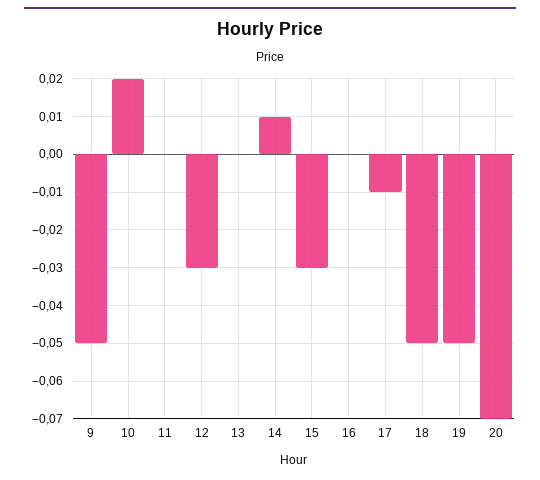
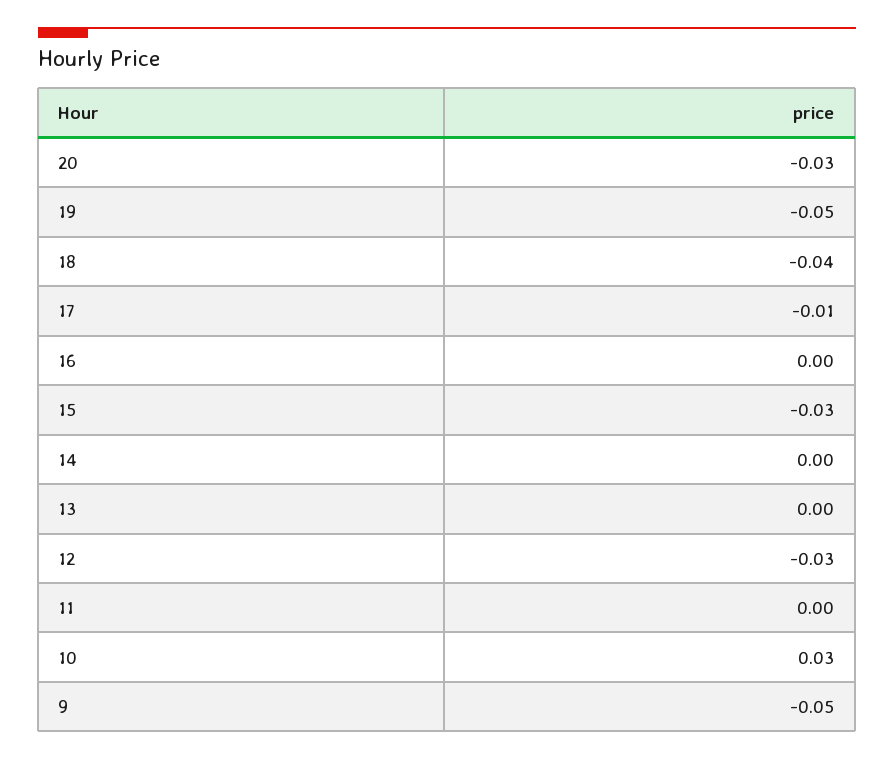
  {
    "9": -0.05,
-   "10": 0.02,
+   "10": 0.03,
    "11": 0,
    "12": -0.03,
    "13": 0,
-   "14": 0.01,
+   "14": 0,
    "15": -0.03,
    "16": 0,
    "17": -0.01,
-   "18": -0.05,
+   "18": -0.04,
    "19": -0.05,
-   "20": -0.07
+   "20": -0.03
  }

